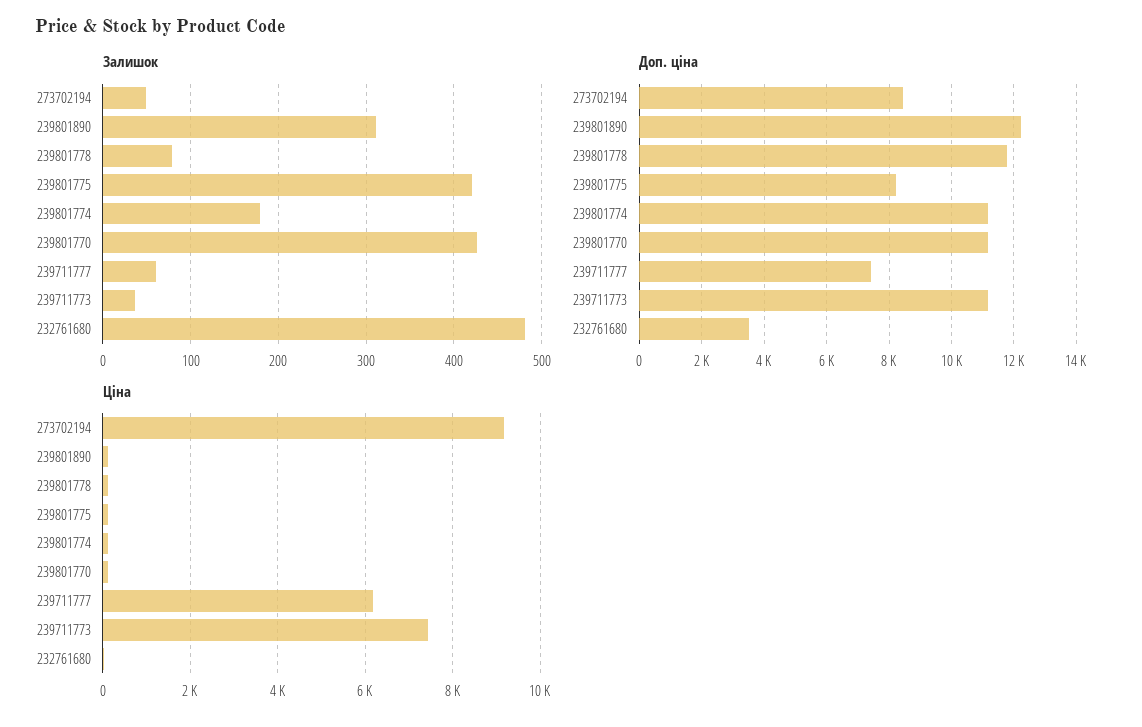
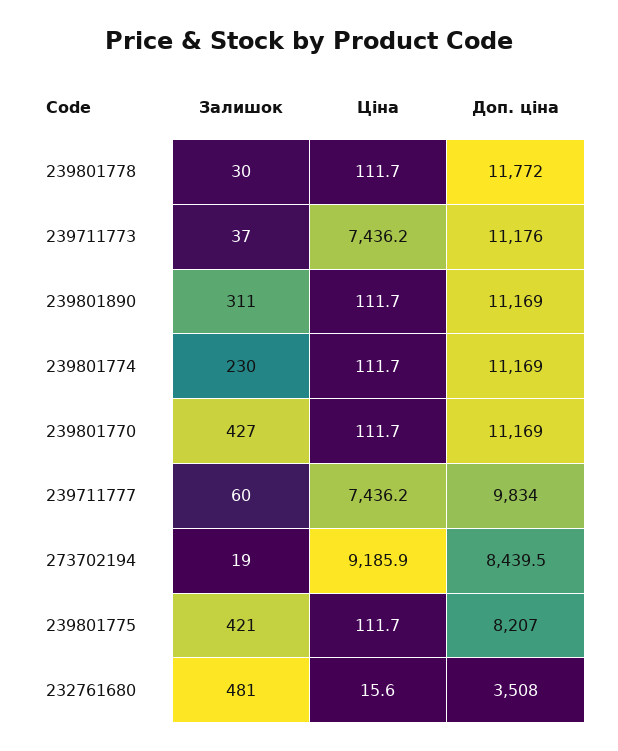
  {
    "Залишок": {
-     "273702194": 50,
+     "273702194": 19,
      "239801890": 311,
-     "239801778": 80,
+     "239801778": 30,
      "239801775": 421,
-     "239801774": 180,
+     "239801774": 230,
      "239801770": 427,
      "239711777": 60,
      "239711773": 37,
      "232761680": 481
    },
    "Доп. ціна": {
      "273702194": 8439.5,
-     "239801890": 12200,
+     "239801890": 11169,
      "239801778": 11772,
      "239801775": 8207,
      "239801774": 11169,
      "239801770": 11169,
-     "239711777": 7400,
+     "239711777": 9834,
      "239711773": 11176,
      "232761680": 3508
    },
    "Ціна": {
      "273702194": 9185.9,
      "239801890": 111.7,
      "239801778": 111.7,
      "239801775": 111.7,
      "239801774": 111.7,
      "239801770": 111.7,
-     "239711777": 6200,
+     "239711777": 7436.2,
      "239711773": 7436.2,
      "232761680": 15.6
    }
  }

